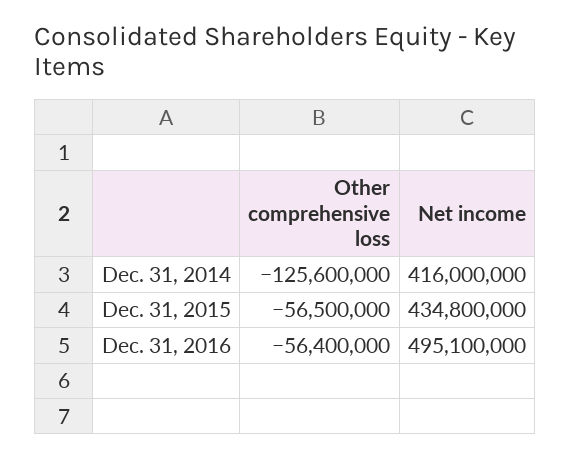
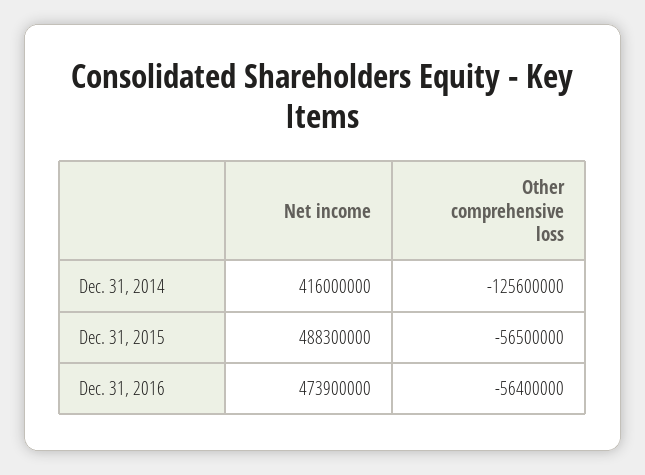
  {
    "Other comprehensive loss": {
      "Dec. 31, 2014": -125600000,
      "Dec. 31, 2015": -56500000,
      "Dec. 31, 2016": -56400000
    },
    "Net income": {
      "Dec. 31, 2014": 416000000,
-     "Dec. 31, 2015": 434800000,
+     "Dec. 31, 2015": 488300000,
-     "Dec. 31, 2016": 495100000
+     "Dec. 31, 2016": 473900000
    }
  }

